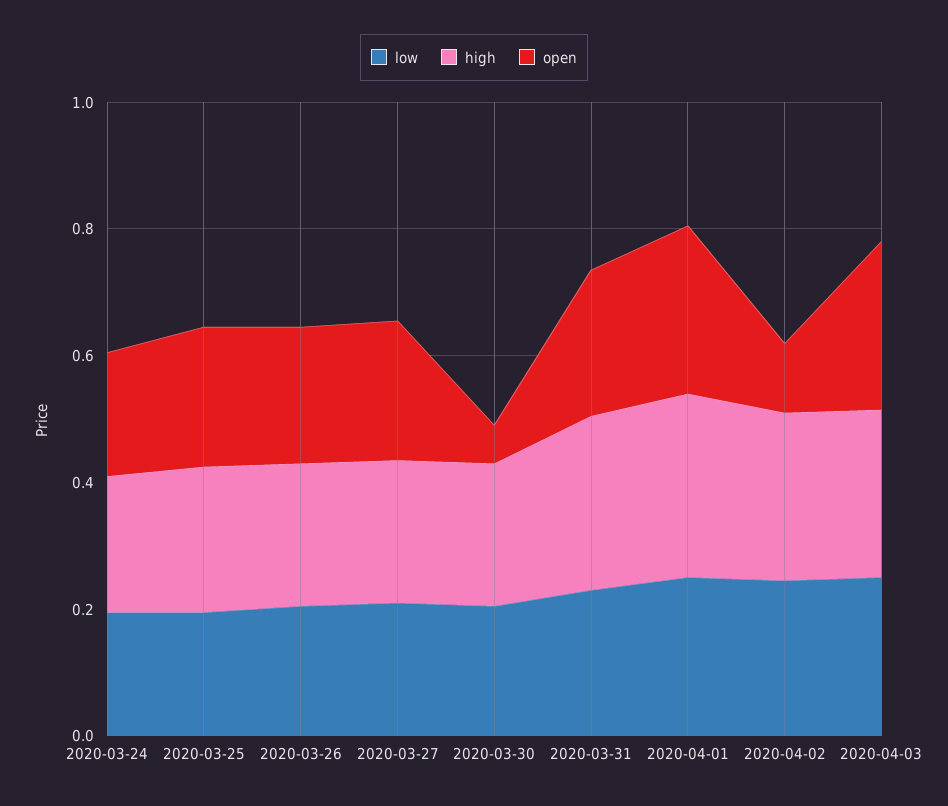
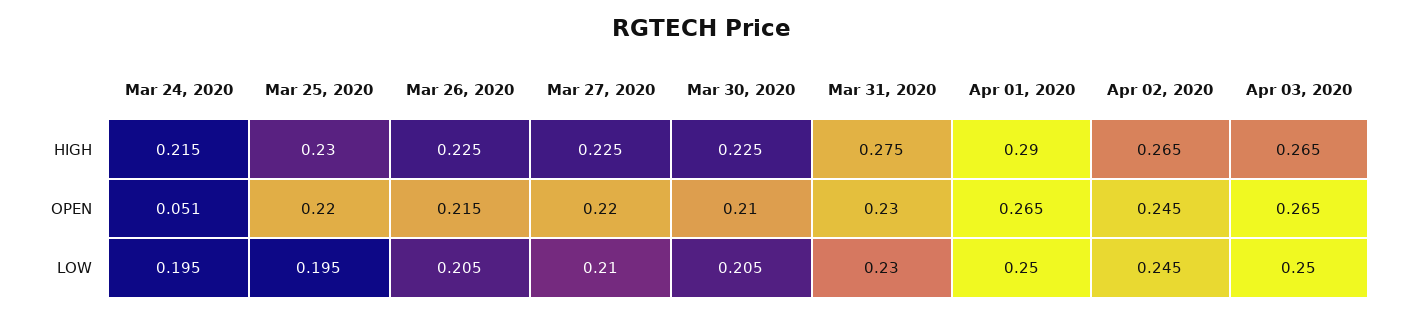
  {
    "low": {
      "2020-03-24": 0.195,
      "2020-03-25": 0.195,
      "2020-03-26": 0.205,
      "2020-03-27": 0.21,
      "2020-03-30": 0.205,
      "2020-03-31": 0.23,
      "2020-04-01": 0.25,
      "2020-04-02": 0.245,
      "2020-04-03": 0.25
    },
    "high": {
      "2020-03-24": 0.215,
      "2020-03-25": 0.23,
      "2020-03-26": 0.225,
      "2020-03-27": 0.225,
      "2020-03-30": 0.225,
      "2020-03-31": 0.275,
      "2020-04-01": 0.29,
      "2020-04-02": 0.265,
      "2020-04-03": 0.265
    },
    "open": {
-     "2020-03-24": 0.2,
+     "2020-03-24": 0.051,
      "2020-03-25": 0.22,
      "2020-03-26": 0.215,
      "2020-03-27": 0.22,
-     "2020-03-30": 0.05,
+     "2020-03-30": 0.21,
      "2020-03-31": 0.23,
      "2020-04-01": 0.265,
-     "2020-04-02": 0.1,
+     "2020-04-02": 0.245,
      "2020-04-03": 0.265
    }
  }

